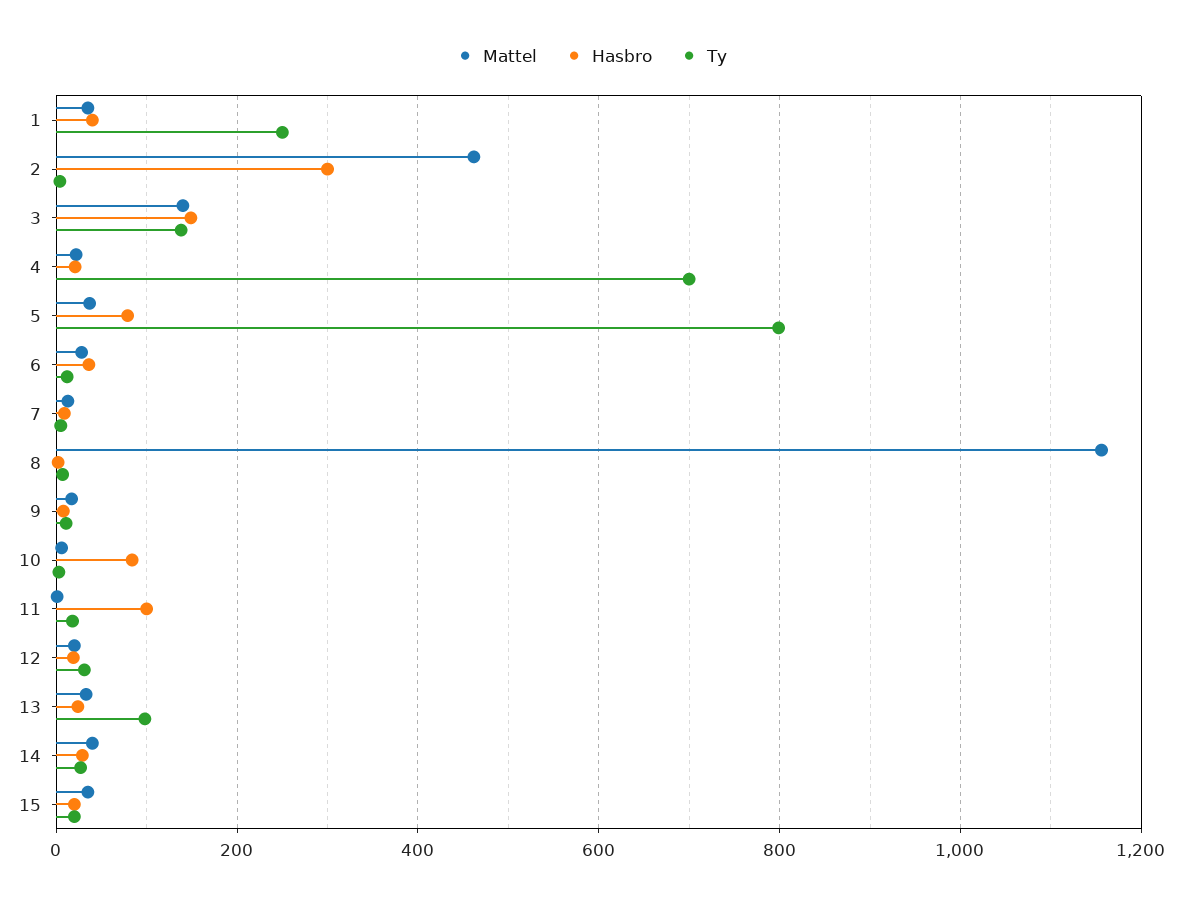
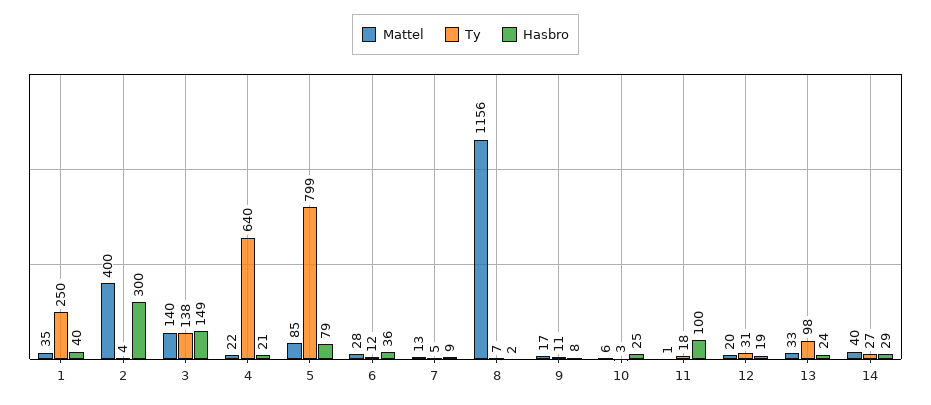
  {
    "Mattel": {
      "1": 35,
-     "2": 460,
+     "2": 400,
      "3": 140,
      "4": 22,
-     "5": 40,
+     "5": 85,
      "6": 28,
      "7": 13,
      "8": 1156,
      "9": 17,
      "10": 6,
      "11": 1,
      "12": 20,
      "13": 33,
-     "14": 40,
+     "14": 40
-     "15": 40
    },
    "Hasbro": {
      "1": 40,
      "2": 300,
      "3": 149,
      "4": 21,
      "5": 79,
      "6": 36,
      "7": 9,
      "8": 2,
      "9": 8,
-     "10": 80,
+     "10": 25,
      "11": 100,
      "12": 19,
      "13": 24,
-     "14": 29,
+     "14": 29
-     "15": 20
    },
    "Ty": {
      "1": 250,
      "2": 4,
      "3": 138,
-     "4": 700,
+     "4": 640,
      "5": 799,
      "6": 12,
      "7": 5,
      "8": 7,
      "9": 11,
      "10": 3,
      "11": 18,
      "12": 31,
      "13": 98,
-     "14": 27,
+     "14": 27
-     "15": 20
    }
  }

